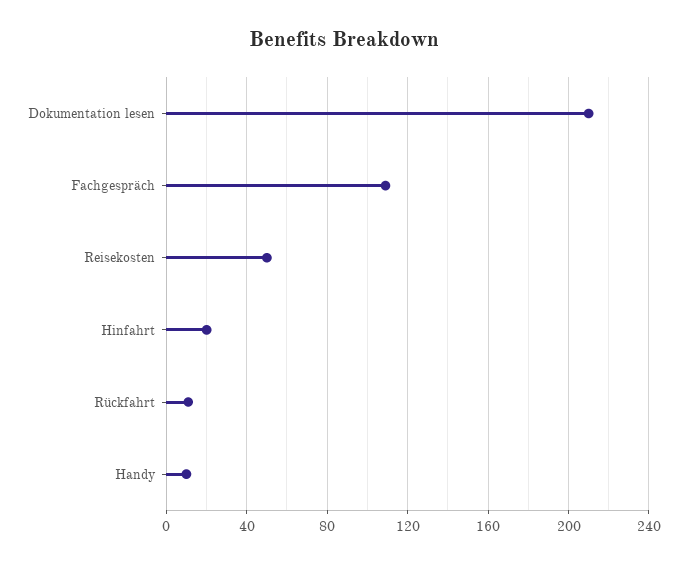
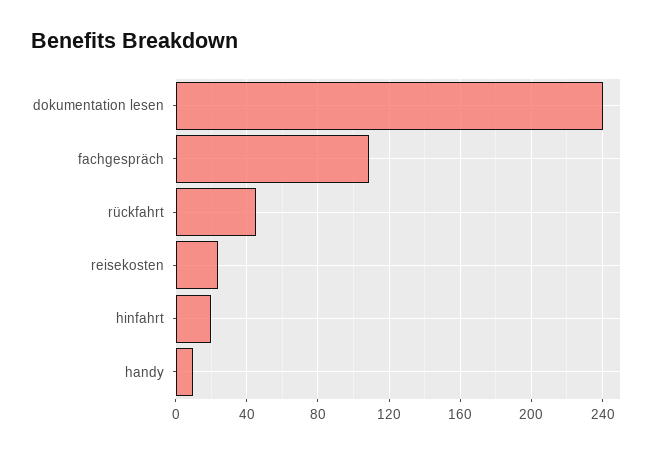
  {
-   "Dokumentation lesen": 210,
+   "Dokumentation lesen": 240,
    "Fachgespräch": 110,
-   "Reisekosten": 50,
+   "Reisekosten": 25,
    "Hinfahrt": 20,
-   "Rückfahrt": 10,
+   "Rückfahrt": 45,
    "Handy": 10
  }

